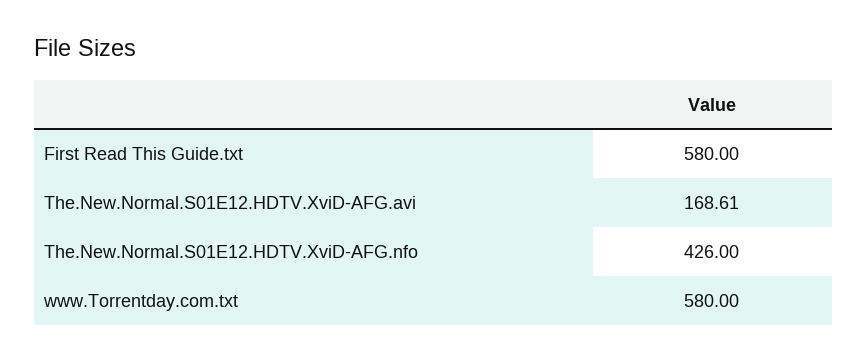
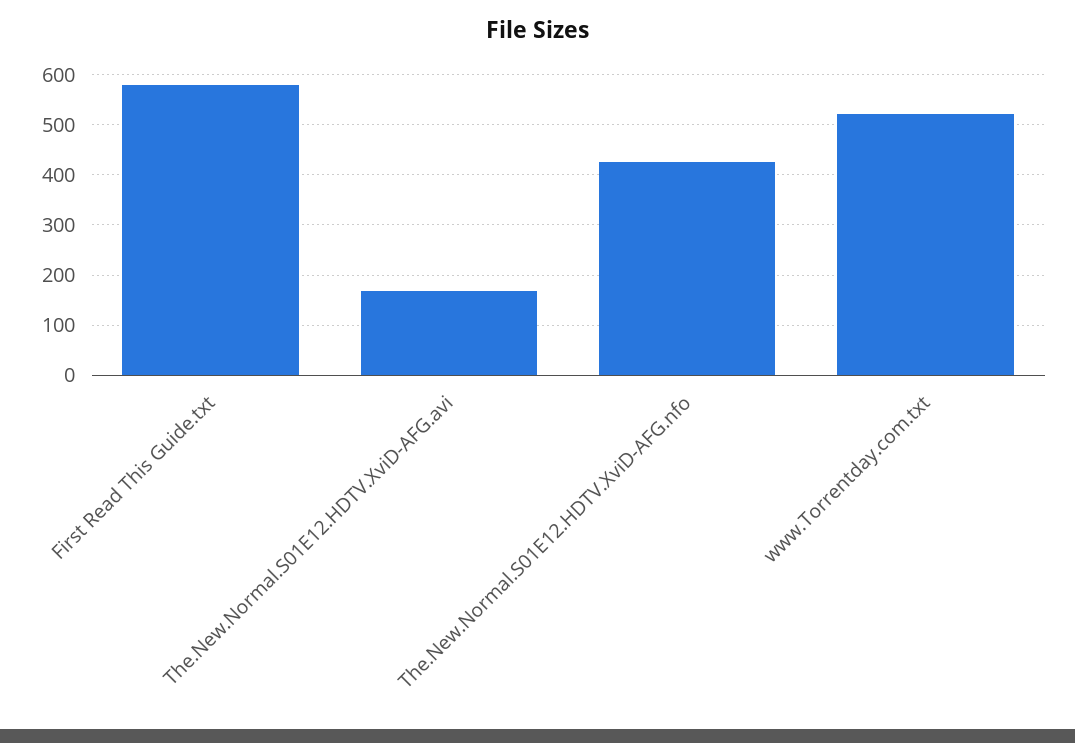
  {
    "First Read This Guide.txt": 580,
    "The.New.Normal.S01E12.HDTV.XviD-AFG.avi": 168.61,
    "The.New.Normal.S01E12.HDTV.XviD-AFG.nfo": 426,
-   "www.Torrentday.com.txt": 580
+   "www.Torrentday.com.txt": 520
  }

